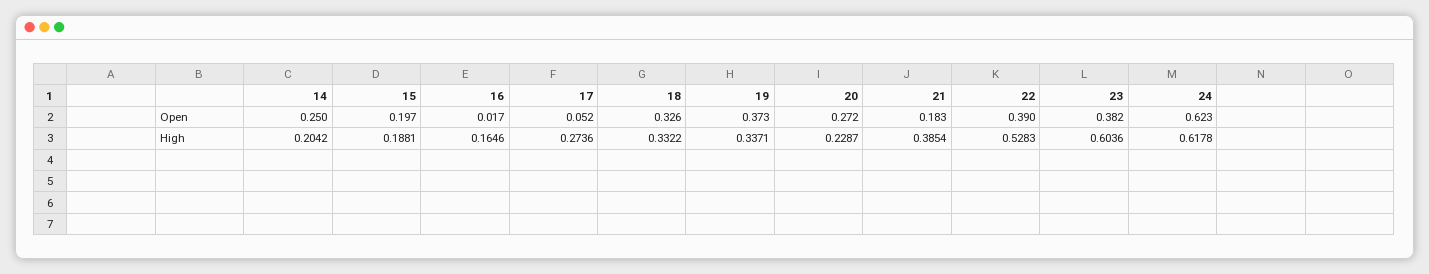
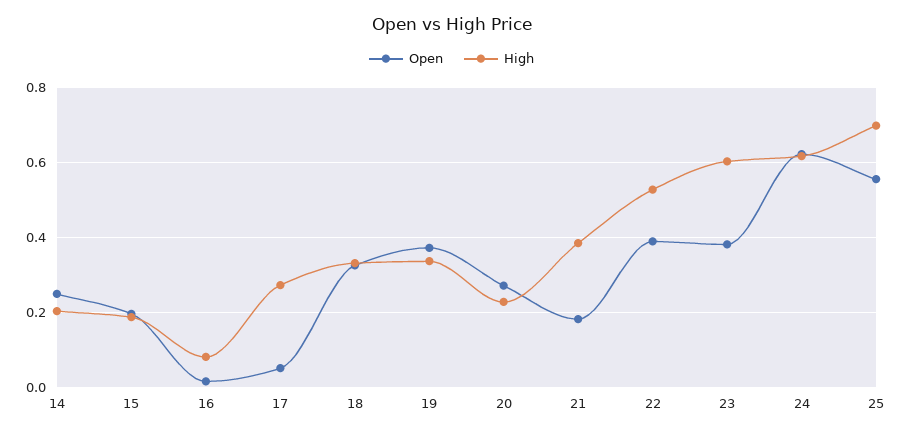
  {
    "Open": {
      "14": 0.25,
      "15": 0.197,
      "16": 0.017,
      "17": 0.052,
      "18": 0.326,
      "19": 0.373,
      "20": 0.272,
      "21": 0.183,
      "22": 0.39,
      "23": 0.382,
-     "24": 0.623
+     "24": 0.623,
+     "25": 0.56
    },
    "High": {
      "14": 0.2042,
      "15": 0.1881,
-     "16": 0.1646,
+     "16": 0.08,
      "17": 0.2736,
      "18": 0.3322,
      "19": 0.3371,
      "20": 0.2287,
      "21": 0.3854,
      "22": 0.5283,
      "23": 0.6036,
-     "24": 0.6178
+     "24": 0.6178,
+     "25": 0.7
    }
  }

